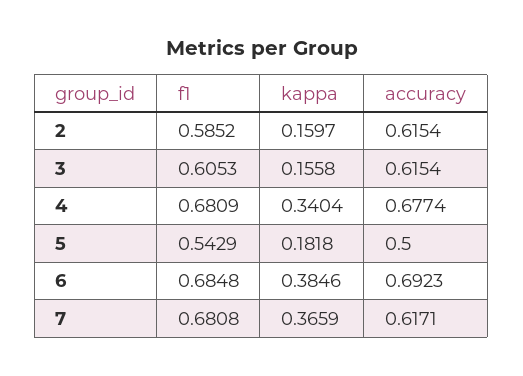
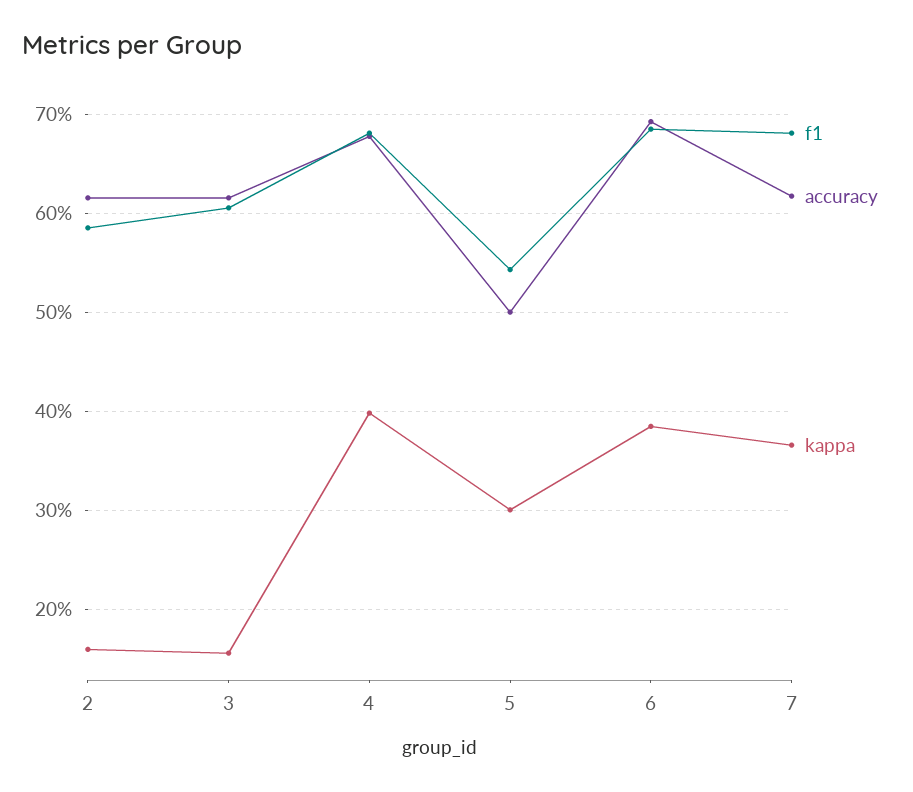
  {
    "f1": {
      "2": 0.5852,
      "3": 0.6053,
      "4": 0.6809,
      "5": 0.5429,
      "6": 0.6848,
      "7": 0.6808
    },
    "kappa": {
      "2": 0.1597,
      "3": 0.1558,
-     "4": 0.3404,
+     "4": 0.4,
-     "5": 0.1818,
+     "5": 0.3,
      "6": 0.3846,
      "7": 0.3659
    },
    "accuracy": {
      "2": 0.6154,
      "3": 0.6154,
      "4": 0.6774,
      "5": 0.5,
      "6": 0.6923,
      "7": 0.6171
    }
  }

